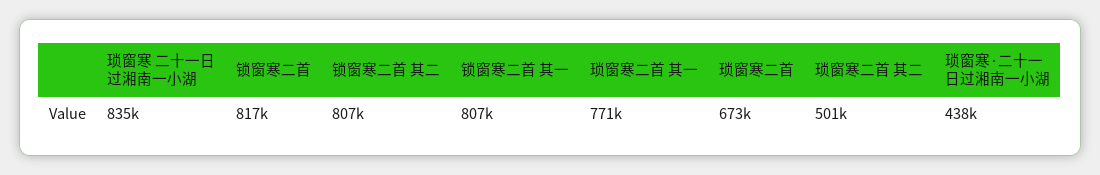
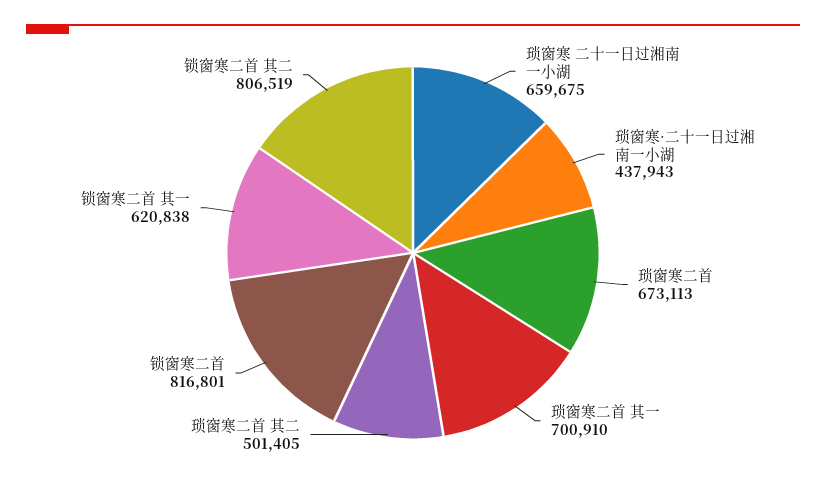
  {
-   "琐窗寒 二十一日过湘南一小湖": 835000,
+   "琐窗寒 二十一日过湘南一小湖": 659675,
    "锁窗寒二首": 816801,
    "锁窗寒二首 其二": 806519,
-   "锁窗寒二首 其一": 807000,
+   "锁窗寒二首 其一": 620838,
-   "琐窗寒二首 其一": 771000,
+   "琐窗寒二首 其一": 700910,
    "琐窗寒二首": 673113,
    "琐窗寒二首 其二": 501405,
    "琐窗寒·二十一日过湘南一小湖": 437943
  }

